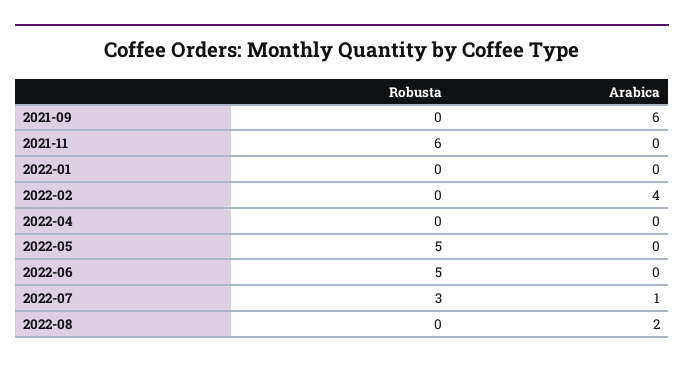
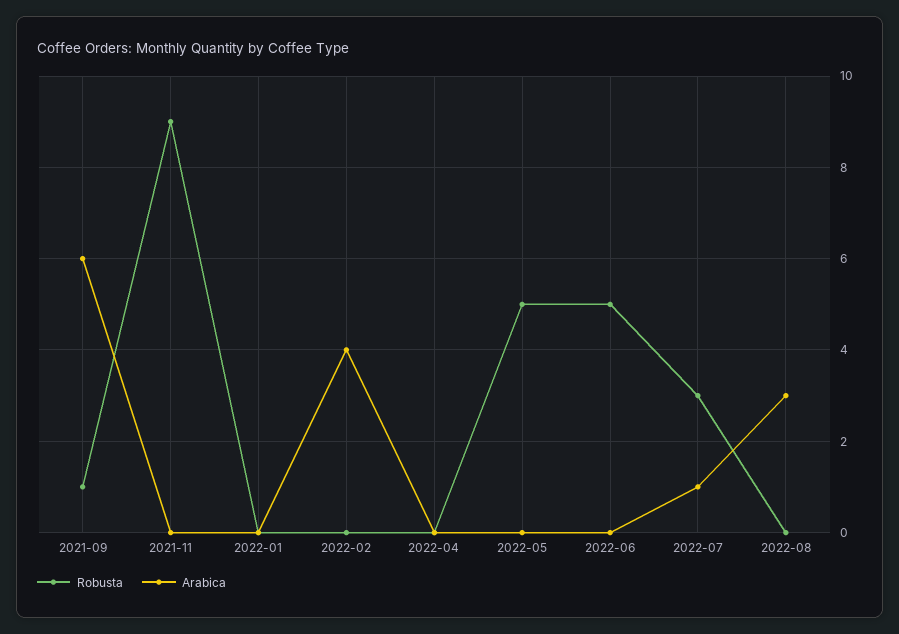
  {
    "Robusta": {
-     "2021-09": 0,
+     "2021-09": 1,
-     "2021-11": 6,
+     "2021-11": 9,
      "2022-01": 0,
      "2022-02": 0,
      "2022-04": 0,
      "2022-05": 5,
      "2022-06": 5,
      "2022-07": 3,
      "2022-08": 0
    },
    "Arabica": {
      "2021-09": 6,
      "2021-11": 0,
      "2022-01": 0,
      "2022-02": 4,
      "2022-04": 0,
      "2022-05": 0,
      "2022-06": 0,
      "2022-07": 1,
-     "2022-08": 2
+     "2022-08": 3
    }
  }

